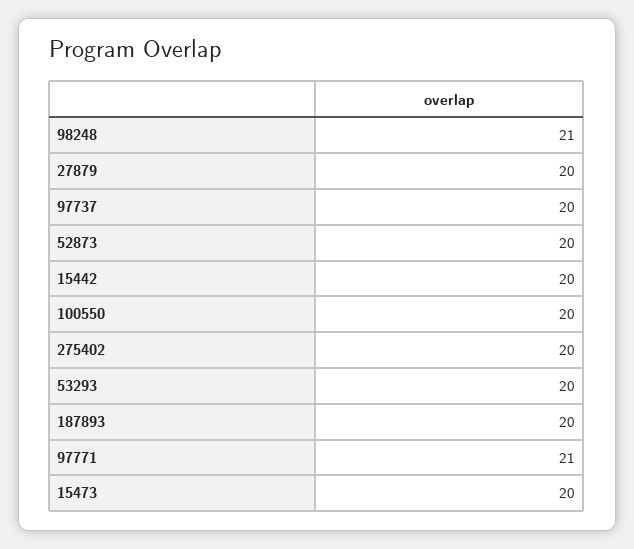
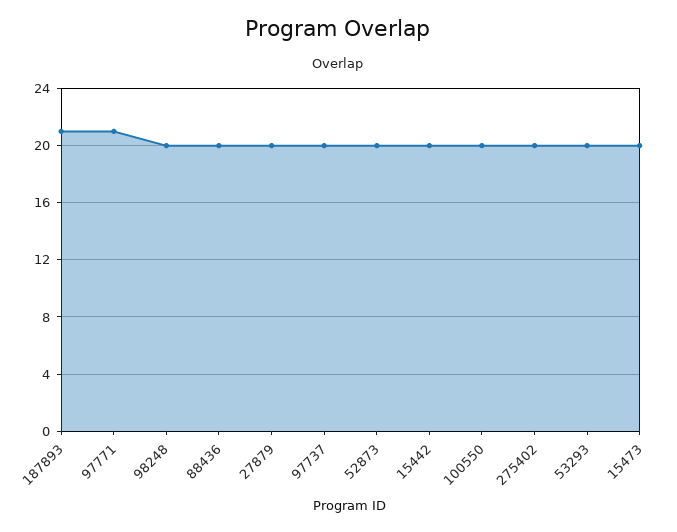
  {
-   "98248": 21,
+   "98248": 20,
    "27879": 20,
    "97737": 20,
    "52873": 20,
    "15442": 20,
    "100550": 20,
    "275402": 20,
    "53293": 20,
-   "187893": 20,
+   "187893": 21,
    "97771": 21,
-   "15473": 20
+   "15473": 20,
+   "88436": 20
  }

